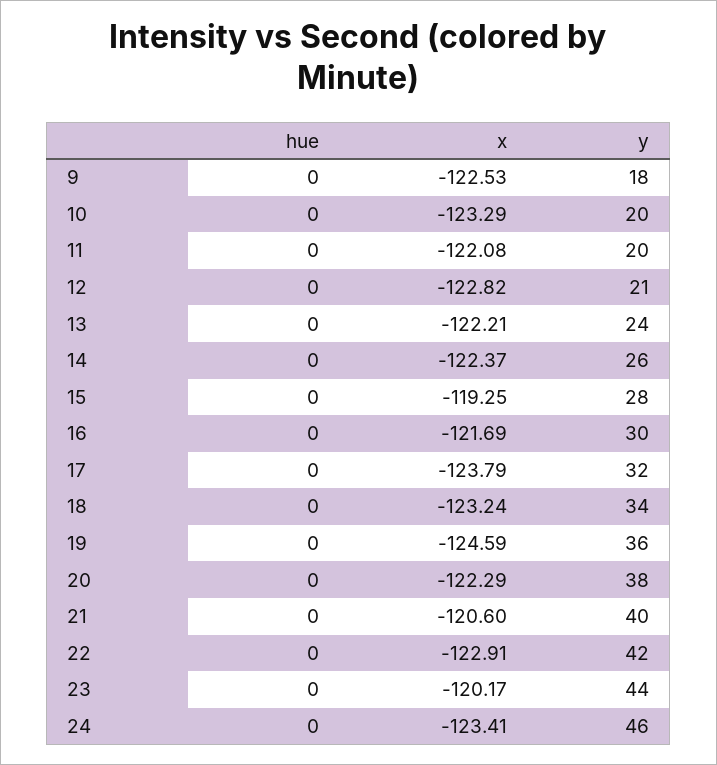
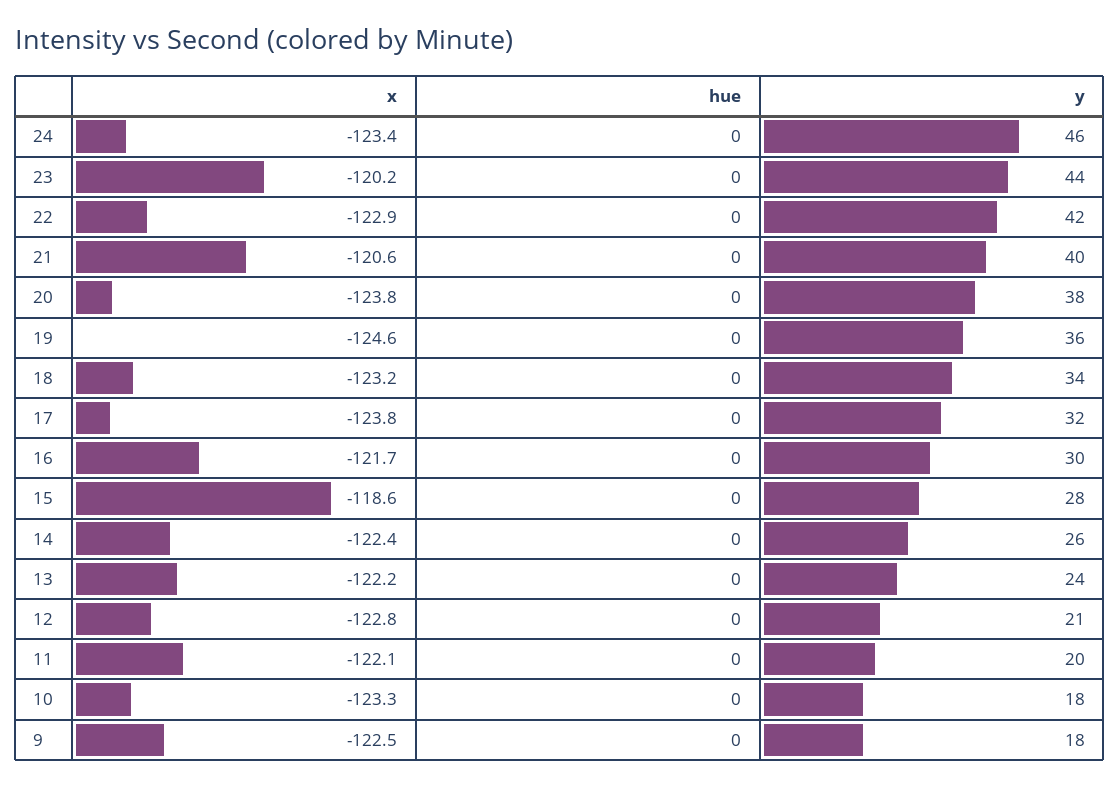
  {
    "hue": {
      "9": 0,
      "10": 0,
      "11": 0,
      "12": 0,
      "13": 0,
      "14": 0,
      "15": 0,
      "16": 0,
      "17": 0,
      "18": 0,
      "19": 0,
      "20": 0,
      "21": 0,
      "22": 0,
      "23": 0,
      "24": 0
    },
    "x": {
      "9": -122.53,
      "10": -123.29,
      "11": -122.08,
      "12": -122.82,
      "13": -122.21,
      "14": -122.37,
-     "15": -119.25,
+     "15": -118.6,
      "16": -121.69,
      "17": -123.79,
      "18": -123.24,
      "19": -124.59,
-     "20": -122.29,
+     "20": -123.8,
      "21": -120.6,
      "22": -122.91,
      "23": -120.17,
      "24": -123.41
    },
    "y": {
      "9": 18,
-     "10": 20,
+     "10": 18,
      "11": 20,
      "12": 21,
      "13": 24,
      "14": 26,
      "15": 28,
      "16": 30,
      "17": 32,
      "18": 34,
      "19": 36,
      "20": 38,
      "21": 40,
      "22": 42,
      "23": 44,
      "24": 46
    }
  }

